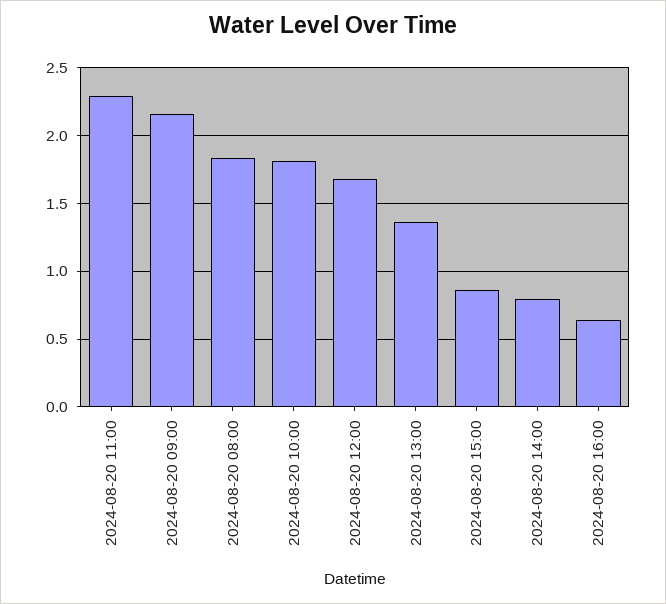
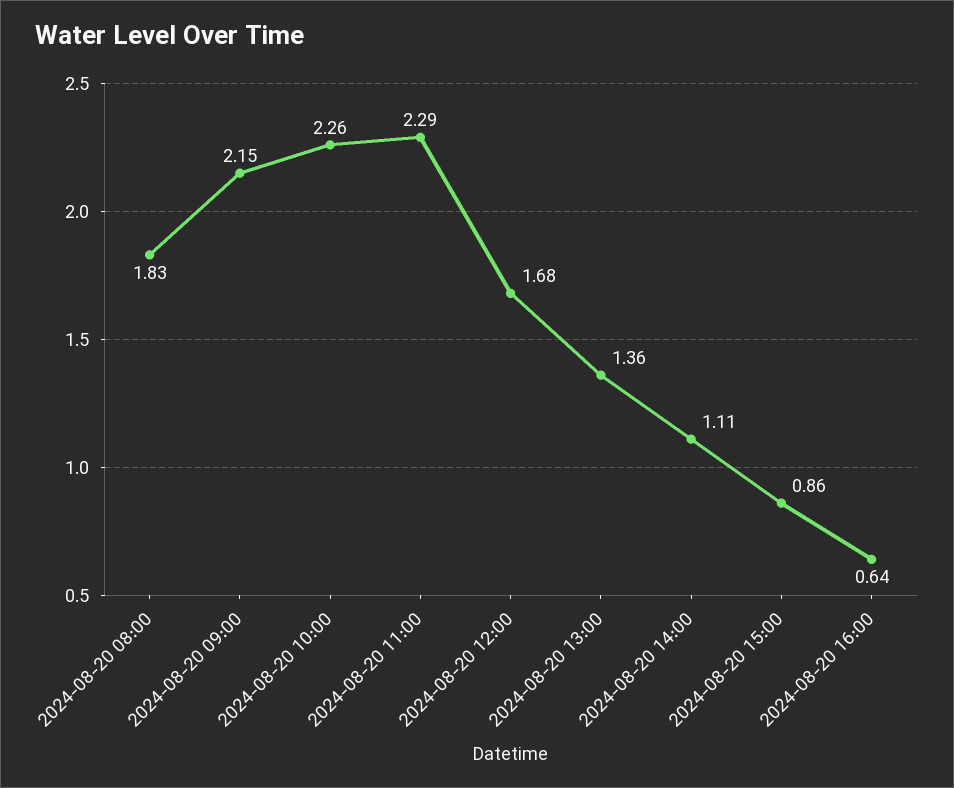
  {
    "2024-08-20 11:00": 2.29,
    "2024-08-20 09:00": 2.15,
    "2024-08-20 08:00": 1.83,
-   "2024-08-20 10:00": 1.8,
+   "2024-08-20 10:00": 2.26,
    "2024-08-20 12:00": 1.68,
    "2024-08-20 13:00": 1.36,
    "2024-08-20 15:00": 0.86,
-   "2024-08-20 14:00": 0.8,
+   "2024-08-20 14:00": 1.11,
    "2024-08-20 16:00": 0.64
  }

